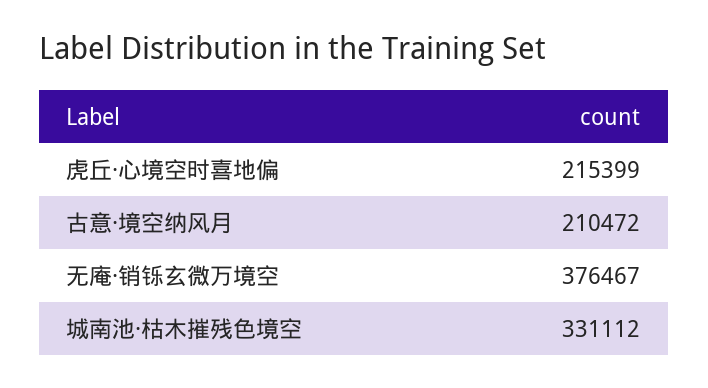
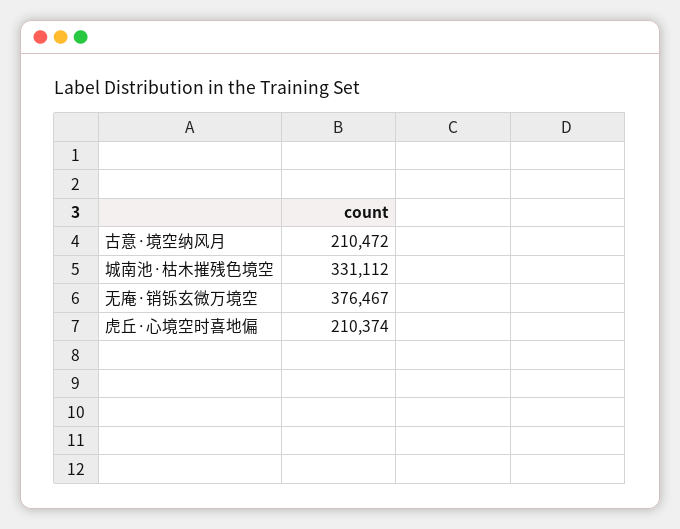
  {
-   "虎丘·心境空时喜地偏": 215399,
+   "虎丘·心境空时喜地偏": 210374,
    "古意·境空纳风月": 210472,
    "无庵·销铄玄微万境空": 376467,
    "城南池·枯木摧残色境空": 331112
  }

